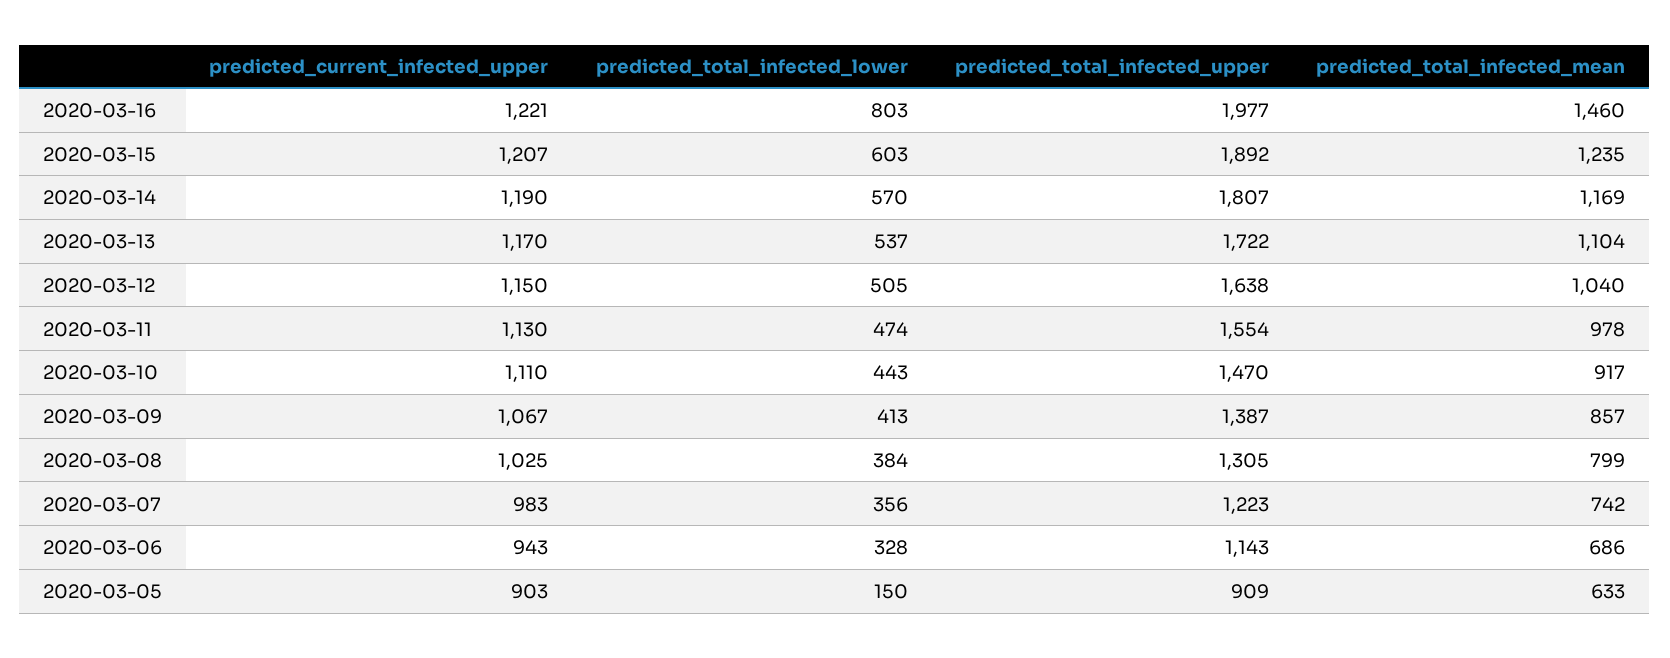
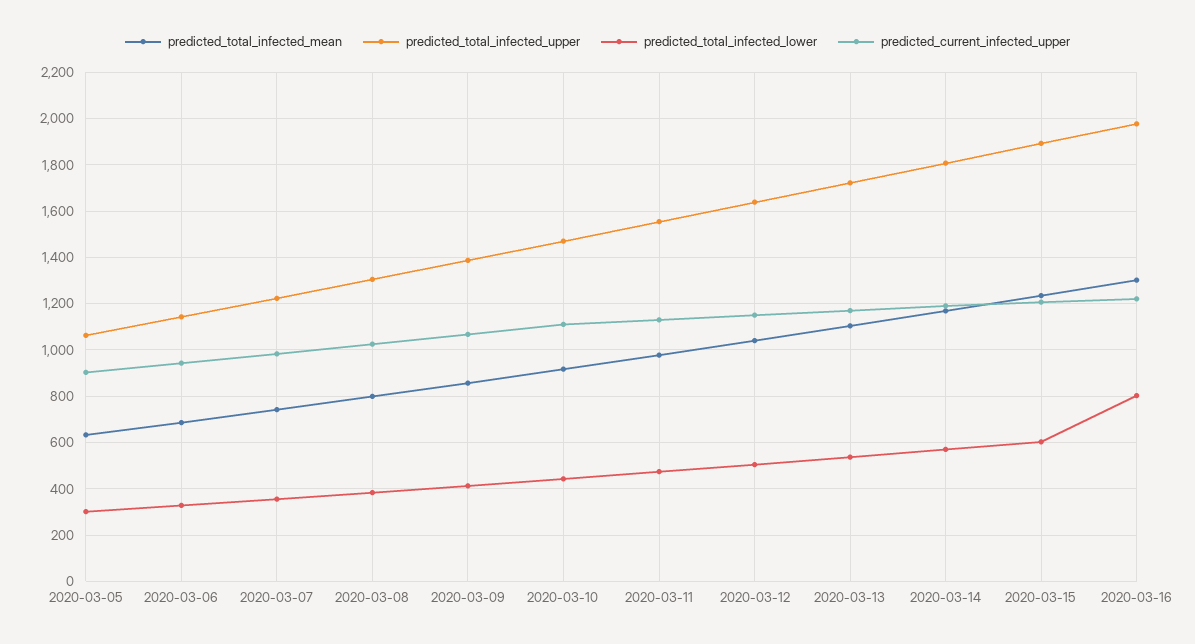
  {
    "predicted_current_infected_upper": {
      "2020-03-16": 1221,
      "2020-03-15": 1207,
      "2020-03-14": 1190,
      "2020-03-13": 1170,
      "2020-03-12": 1150,
      "2020-03-11": 1130,
      "2020-03-10": 1110,
      "2020-03-09": 1067,
      "2020-03-08": 1025,
      "2020-03-07": 983,
      "2020-03-06": 943,
      "2020-03-05": 903
    },
    "predicted_total_infected_lower": {
      "2020-03-16": 803,
      "2020-03-15": 603,
      "2020-03-14": 570,
      "2020-03-13": 537,
      "2020-03-12": 505,
      "2020-03-11": 474,
      "2020-03-10": 443,
      "2020-03-09": 413,
      "2020-03-08": 384,
      "2020-03-07": 356,
      "2020-03-06": 328,
-     "2020-03-05": 150
+     "2020-03-05": 300
    },
    "predicted_total_infected_upper": {
      "2020-03-16": 1977,
      "2020-03-15": 1892,
      "2020-03-14": 1807,
      "2020-03-13": 1722,
      "2020-03-12": 1638,
      "2020-03-11": 1554,
      "2020-03-10": 1470,
      "2020-03-09": 1387,
      "2020-03-08": 1305,
      "2020-03-07": 1223,
      "2020-03-06": 1143,
-     "2020-03-05": 909
+     "2020-03-05": 1050
    },
    "predicted_total_infected_mean": {
-     "2020-03-16": 1460,
+     "2020-03-16": 1300,
      "2020-03-15": 1235,
      "2020-03-14": 1169,
      "2020-03-13": 1104,
      "2020-03-12": 1040,
      "2020-03-11": 978,
      "2020-03-10": 917,
      "2020-03-09": 857,
      "2020-03-08": 799,
      "2020-03-07": 742,
      "2020-03-06": 686,
      "2020-03-05": 633
    }
  }

